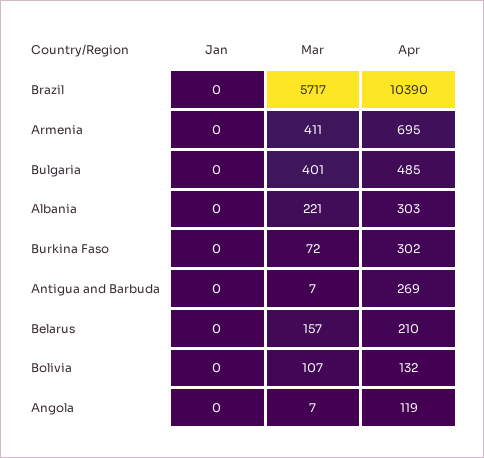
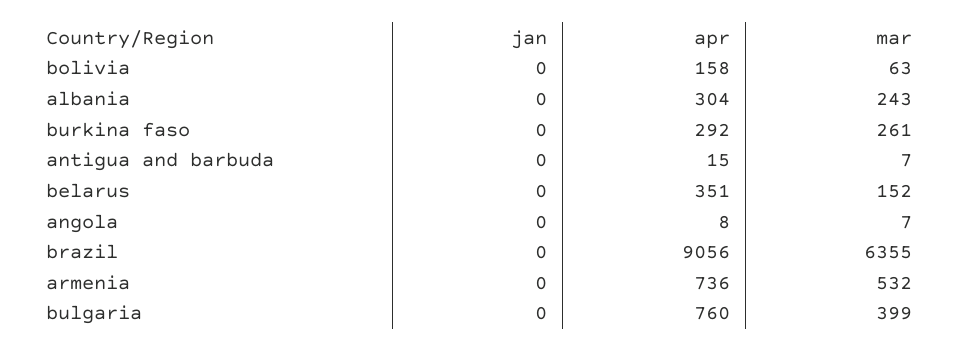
  {
    "Jan": {
      "Brazil": 0,
      "Armenia": 0,
      "Bulgaria": 0,
      "Albania": 0,
      "Burkina Faso": 0,
      "Antigua and Barbuda": 0,
      "Belarus": 0,
      "Bolivia": 0,
      "Angola": 0
    },
    "Mar": {
-     "Brazil": 5717,
+     "Brazil": 6355,
-     "Armenia": 411,
+     "Armenia": 532,
-     "Bulgaria": 401,
+     "Bulgaria": 399,
-     "Albania": 221,
+     "Albania": 243,
-     "Burkina Faso": 72,
+     "Burkina Faso": 261,
      "Antigua and Barbuda": 7,
-     "Belarus": 157,
+     "Belarus": 152,
-     "Bolivia": 107,
+     "Bolivia": 63,
      "Angola": 7
    },
    "Apr": {
-     "Brazil": 10390,
+     "Brazil": 9056,
-     "Armenia": 695,
+     "Armenia": 736,
-     "Bulgaria": 485,
+     "Bulgaria": 760,
-     "Albania": 303,
+     "Albania": 304,
-     "Burkina Faso": 302,
+     "Burkina Faso": 292,
-     "Antigua and Barbuda": 269,
+     "Antigua and Barbuda": 15,
-     "Belarus": 210,
+     "Belarus": 351,
-     "Bolivia": 132,
+     "Bolivia": 158,
-     "Angola": 119
+     "Angola": 8
    }
  }

